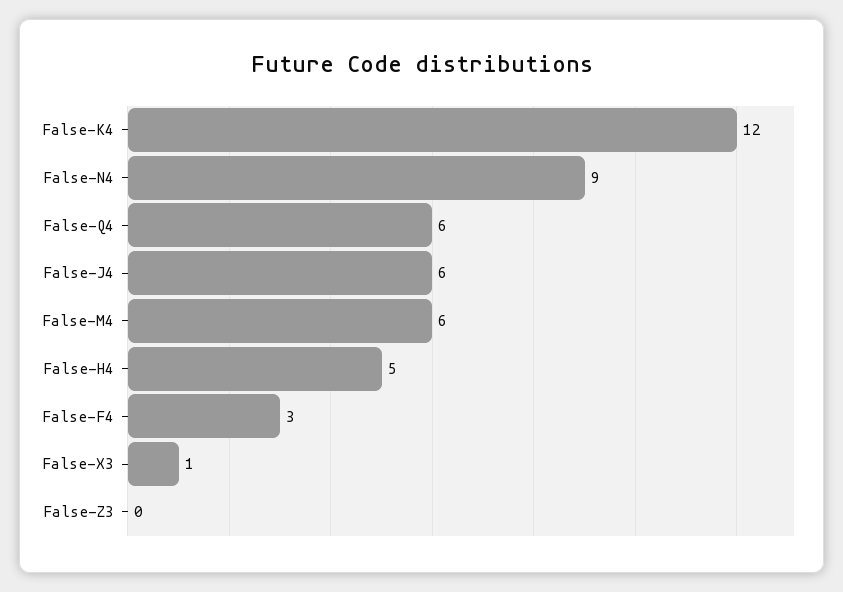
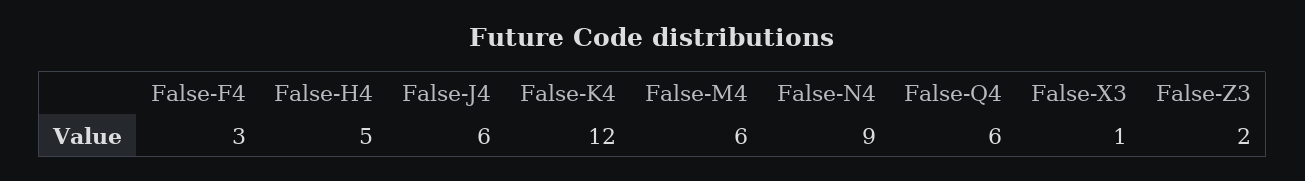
  {
    "False-K4": 12,
    "False-N4": 9,
    "False-Q4": 6,
    "False-J4": 6,
    "False-M4": 6,
    "False-H4": 5,
    "False-F4": 3,
    "False-X3": 1,
-   "False-Z3": 0
+   "False-Z3": 2
  }

